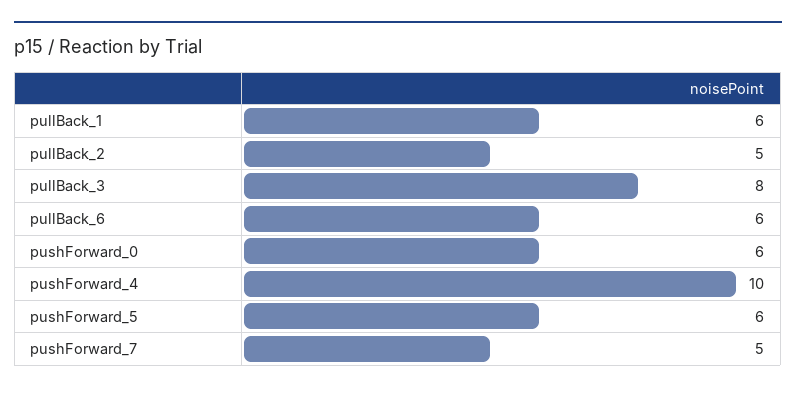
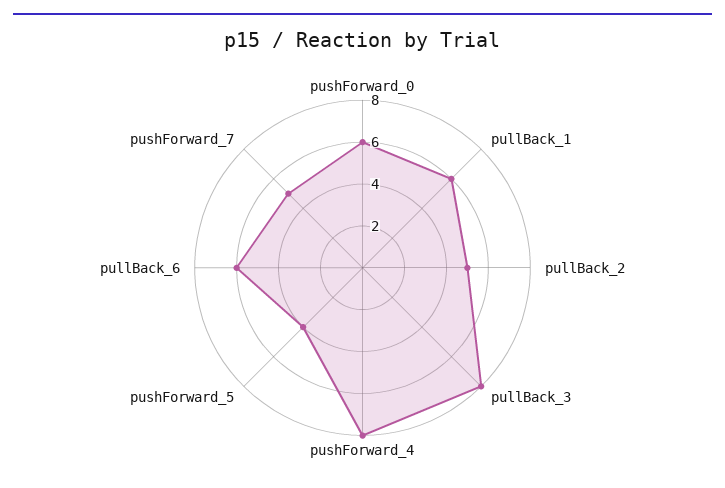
  {
    "pullBack_1": 6,
    "pullBack_2": 5,
    "pullBack_3": 8,
    "pullBack_6": 6,
    "pushForward_0": 6,
-   "pushForward_4": 10,
+   "pushForward_4": 8,
-   "pushForward_5": 6,
+   "pushForward_5": 4,
    "pushForward_7": 5
  }

